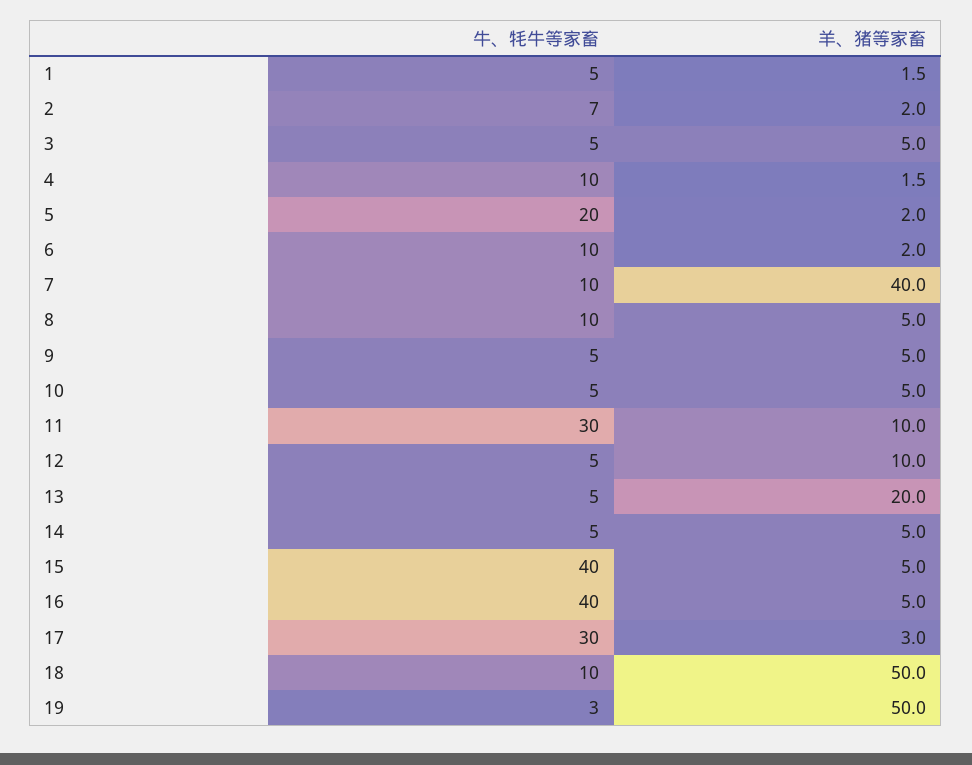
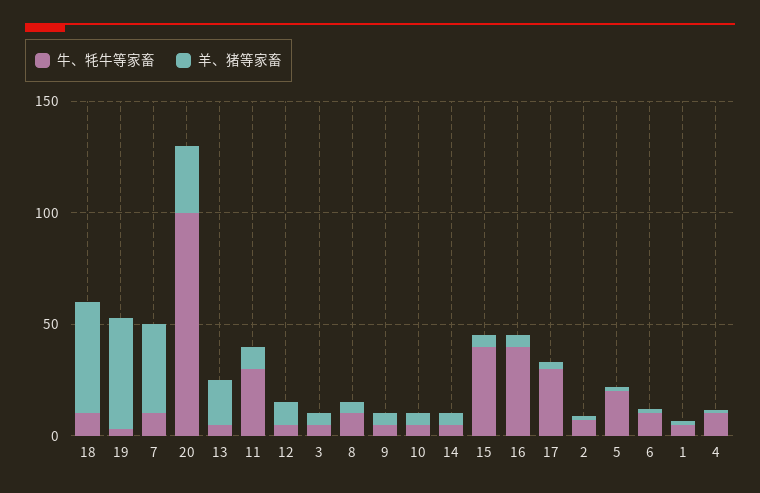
  {
    "牛、牦牛等家畜": {
      "1": 5,
      "2": 7,
      "3": 5,
      "4": 10,
      "5": 20,
      "6": 10,
      "7": 10,
      "8": 10,
      "9": 5,
      "10": 5,
      "11": 30,
      "12": 5,
      "13": 5,
      "14": 5,
      "15": 40,
      "16": 40,
      "17": 30,
      "18": 10,
-     "19": 3
+     "19": 3,
+     "20": 100
    },
    "羊、猪等家畜": {
      "1": 1.5,
      "2": 2,
      "3": 5,
      "4": 1.5,
      "5": 2,
      "6": 2,
      "7": 40,
      "8": 5,
      "9": 5,
      "10": 5,
      "11": 10,
      "12": 10,
      "13": 20,
      "14": 5,
      "15": 5,
      "16": 5,
      "17": 3,
      "18": 50,
-     "19": 50
+     "19": 50,
+     "20": 30
    }
  }

